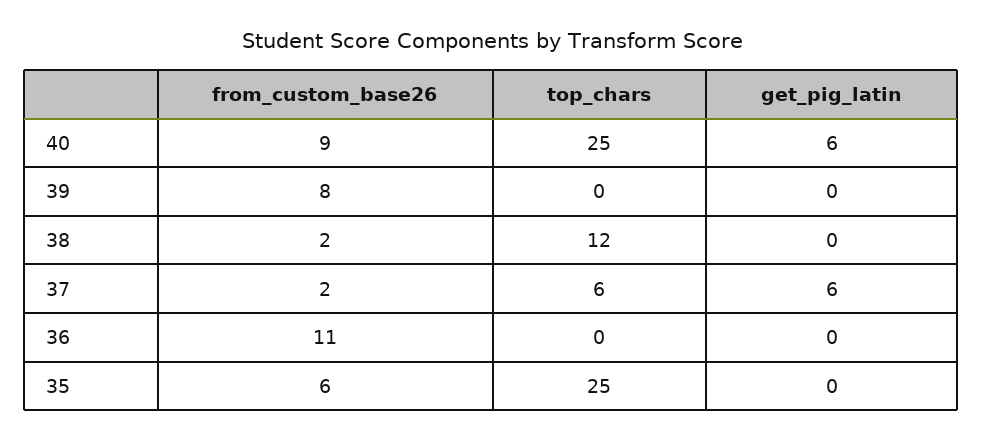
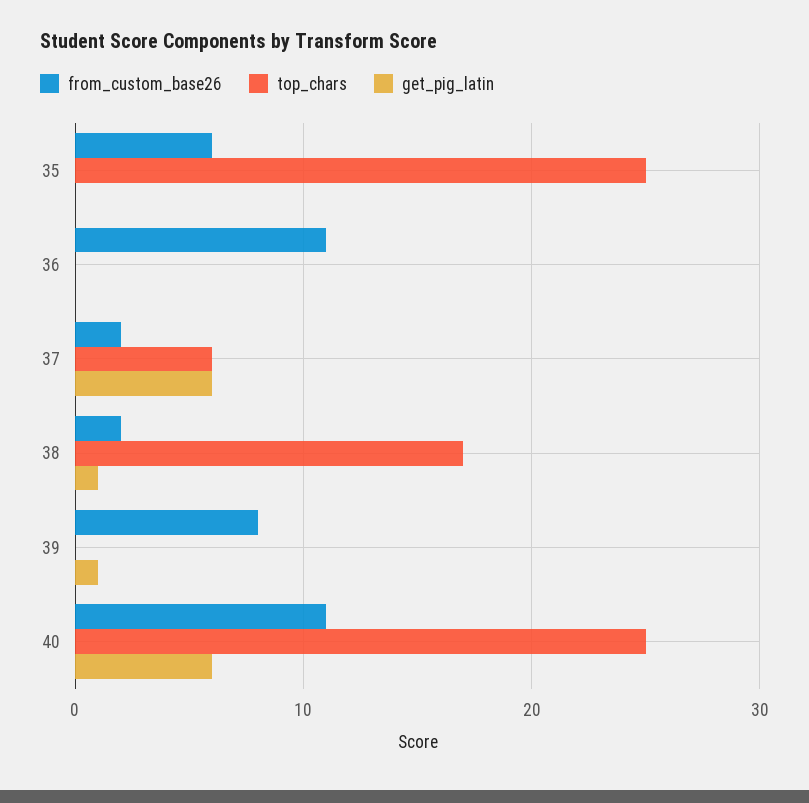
  {
    "from_custom_base26": {
-     "40": 9,
+     "40": 11,
      "39": 8,
      "38": 2,
      "37": 2,
      "36": 11,
      "35": 6
    },
    "top_chars": {
      "40": 25,
      "39": 0,
-     "38": 12,
+     "38": 17,
      "37": 6,
      "36": 0,
      "35": 25
    },
    "get_pig_latin": {
      "40": 6,
-     "39": 0,
+     "39": 1,
-     "38": 0,
+     "38": 1,
      "37": 6,
      "36": 0,
      "35": 0
    }
  }

